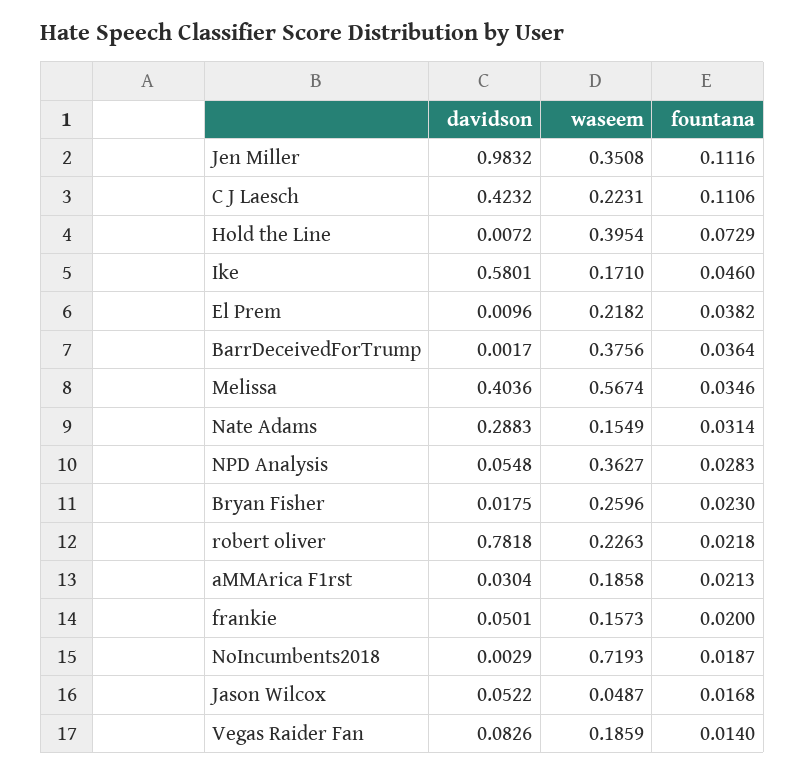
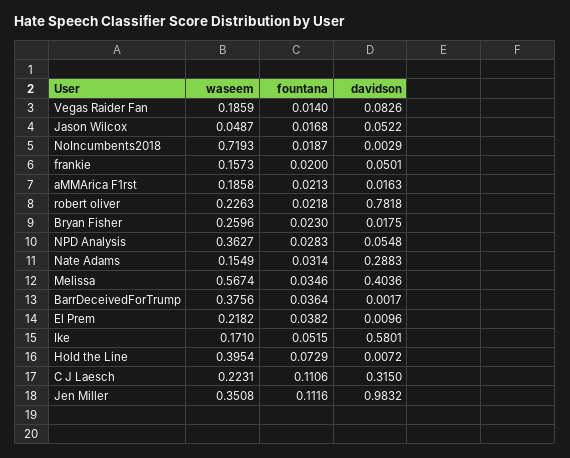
  {
    "davidson": {
      "Jen Miller": 0.9832,
-     "C J Laesch": 0.4232,
+     "C J Laesch": 0.315,
      "Hold the Line": 0.0072,
      "Ike": 0.5801,
      "El Prem": 0.0096,
      "BarrDeceivedForTrump": 0.0017,
      "Melissa": 0.4036,
      "Nate Adams": 0.2883,
      "NPD Analysis": 0.0548,
      "Bryan Fisher": 0.0175,
      "robert oliver": 0.7818,
-     "aMMArica F1rst": 0.0304,
+     "aMMArica F1rst": 0.0163,
      "frankie": 0.0501,
      "NoIncumbents2018": 0.0029,
      "Jason Wilcox": 0.0522,
      "Vegas Raider Fan": 0.0826
    },
    "waseem": {
      "Jen Miller": 0.3508,
      "C J Laesch": 0.2231,
      "Hold the Line": 0.3954,
      "Ike": 0.171,
      "El Prem": 0.2182,
      "BarrDeceivedForTrump": 0.3756,
      "Melissa": 0.5674,
      "Nate Adams": 0.1549,
      "NPD Analysis": 0.3627,
      "Bryan Fisher": 0.2596,
      "robert oliver": 0.2263,
      "aMMArica F1rst": 0.1858,
      "frankie": 0.1573,
      "NoIncumbents2018": 0.7193,
      "Jason Wilcox": 0.0487,
      "Vegas Raider Fan": 0.1859
    },
    "fountana": {
      "Jen Miller": 0.1116,
      "C J Laesch": 0.1106,
      "Hold the Line": 0.0729,
-     "Ike": 0.046,
+     "Ike": 0.0515,
      "El Prem": 0.0382,
      "BarrDeceivedForTrump": 0.0364,
      "Melissa": 0.0346,
      "Nate Adams": 0.0314,
      "NPD Analysis": 0.0283,
      "Bryan Fisher": 0.023,
      "robert oliver": 0.0218,
      "aMMArica F1rst": 0.0213,
      "frankie": 0.02,
      "NoIncumbents2018": 0.0187,
      "Jason Wilcox": 0.0168,
      "Vegas Raider Fan": 0.014
    }
  }

